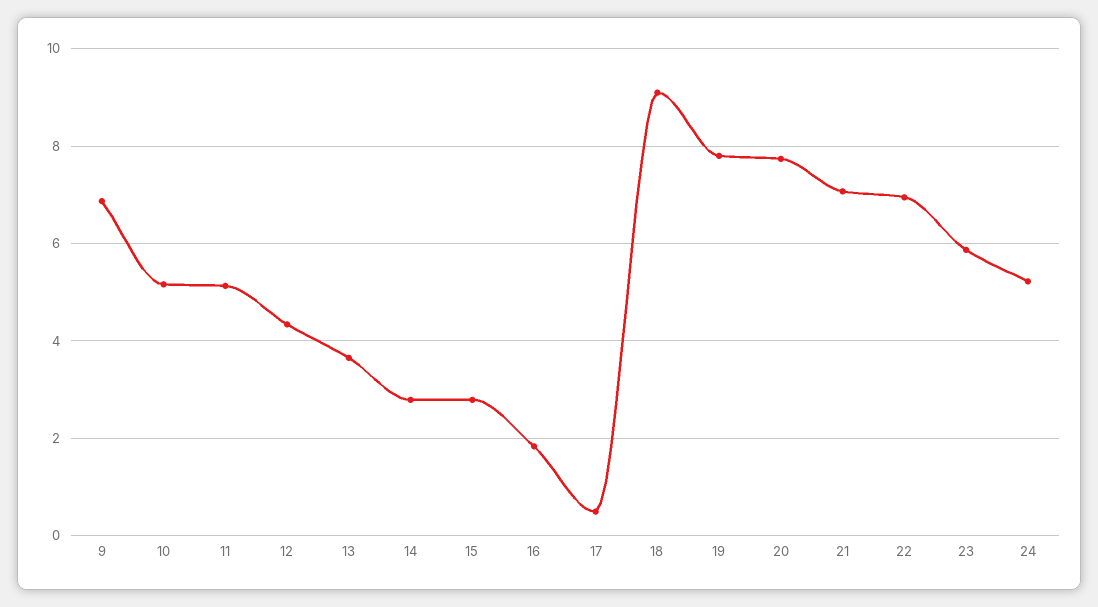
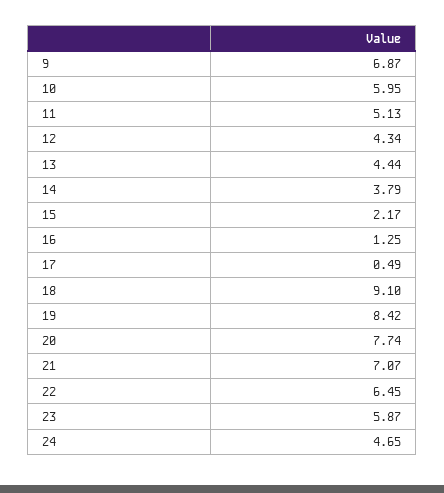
  {
    "9": 6.87,
-   "10": 5.2,
+   "10": 5.95,
    "11": 5.13,
    "12": 4.34,
-   "13": 3.6,
+   "13": 4.44,
-   "14": 2.8,
+   "14": 3.79,
-   "15": 2.8,
+   "15": 2.17,
-   "16": 1.8,
+   "16": 1.25,
    "17": 0.49,
    "18": 9.1,
-   "19": 7.8,
+   "19": 8.42,
    "20": 7.74,
    "21": 7.07,
-   "22": 7,
+   "22": 6.45,
    "23": 5.87,
-   "24": 5.2
+   "24": 4.65
  }

